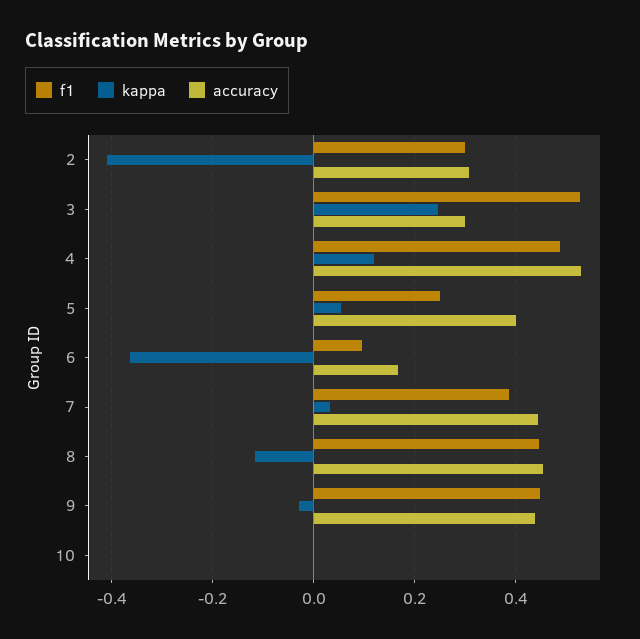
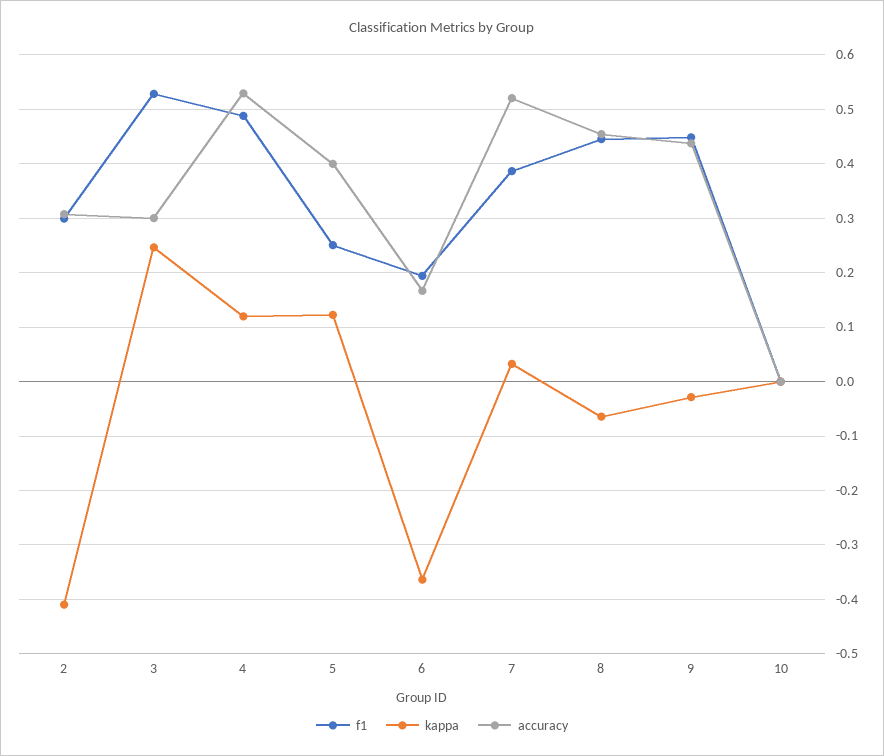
  {
    "f1": {
      "2": 0.3,
      "3": 0.52,
      "4": 0.48,
      "5": 0.26,
-     "6": 0.1,
+     "6": 0.2,
      "7": 0.38,
      "8": 0.44,
      "9": 0.44,
      "10": 0
    },
    "kappa": {
      "2": -0.4,
      "3": 0.24,
      "4": 0.12,
-     "5": 0.06,
+     "5": 0.12,
      "6": -0.36,
      "7": 0.04,
-     "8": -0.12,
+     "8": -0.06,
      "9": -0.02,
      "10": 0
    },
    "accuracy": {
      "2": 0.3,
      "3": 0.3,
      "4": 0.52,
      "5": 0.4,
      "6": 0.16,
-     "7": 0.44,
+     "7": 0.52,
      "8": 0.46,
      "9": 0.44,
      "10": 0
    }
  }

